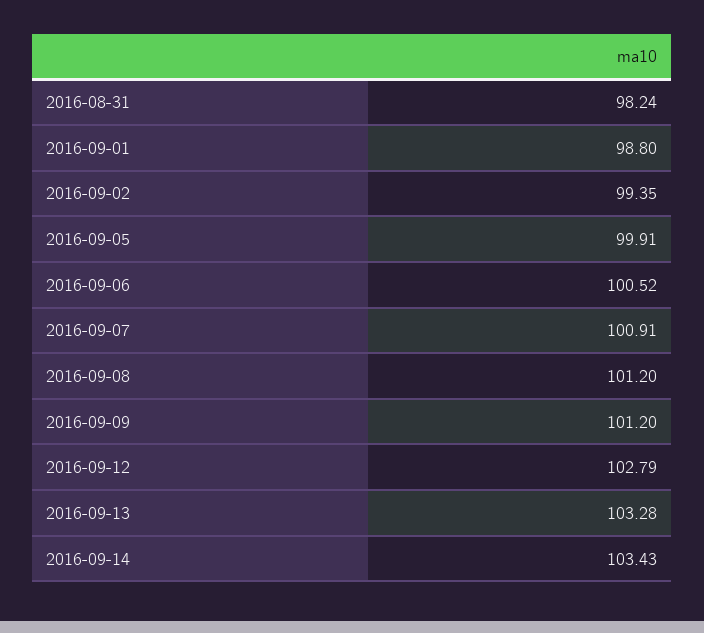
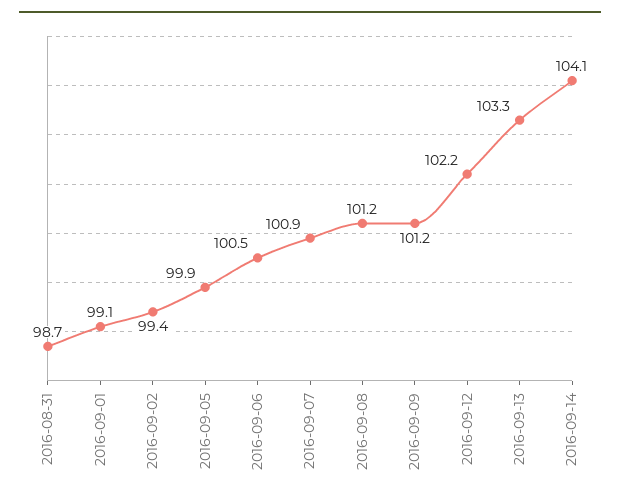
  {
-   "2016-08-31": 98.24,
+   "2016-08-31": 98.7,
-   "2016-09-01": 98.8,
+   "2016-09-01": 99.1,
    "2016-09-02": 99.35,
    "2016-09-05": 99.91,
    "2016-09-06": 100.52,
    "2016-09-07": 100.91,
    "2016-09-08": 101.2,
    "2016-09-09": 101.2,
-   "2016-09-12": 102.79,
+   "2016-09-12": 102.2,
    "2016-09-13": 103.28,
-   "2016-09-14": 103.43
+   "2016-09-14": 104.1
  }

